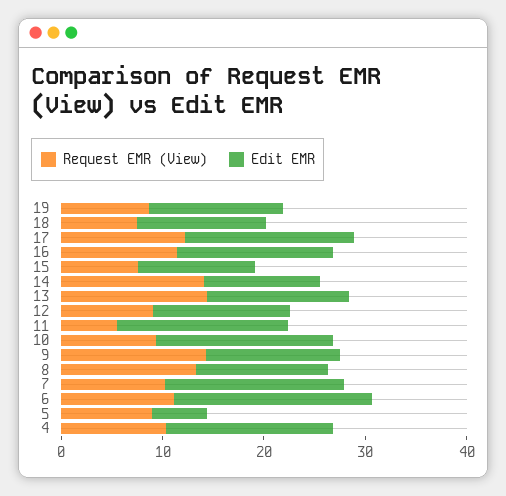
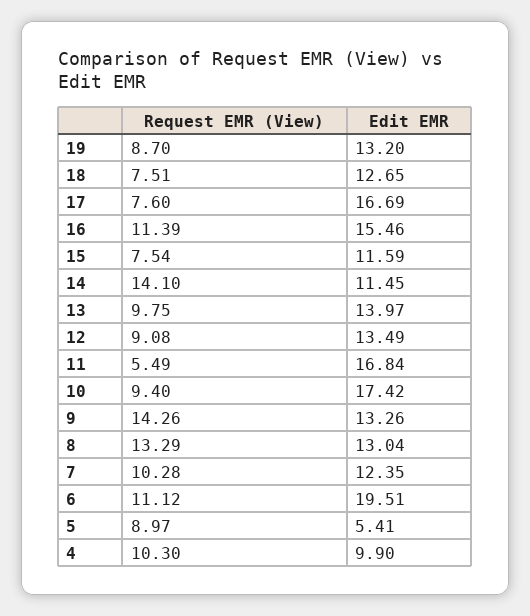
  {
    "Request EMR (View)": {
      "19": 8.7,
      "18": 7.51,
-     "17": 12,
+     "17": 7.6,
      "16": 11.39,
      "15": 7.54,
      "14": 14.1,
-     "13": 14,
+     "13": 9.75,
      "12": 9.08,
      "11": 5.49,
      "10": 9.4,
      "9": 14.26,
      "8": 13.29,
      "7": 10.28,
      "6": 11.12,
      "5": 8.97,
      "4": 10.3
    },
    "Edit EMR": {
      "19": 13.2,
      "18": 12.65,
      "17": 16.69,
      "16": 15.46,
      "15": 11.59,
      "14": 11.45,
      "13": 13.97,
      "12": 13.49,
      "11": 16.84,
      "10": 17.42,
      "9": 13.26,
      "8": 13.04,
-     "7": 18,
+     "7": 12.35,
      "6": 19.51,
      "5": 5.41,
-     "4": 16
+     "4": 9.9
    }
  }

